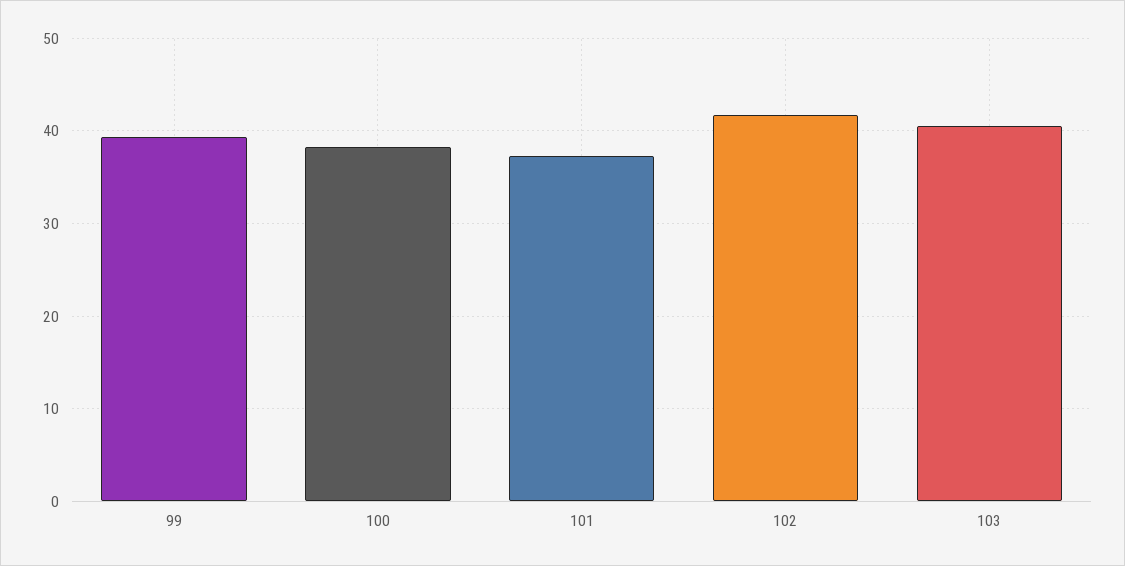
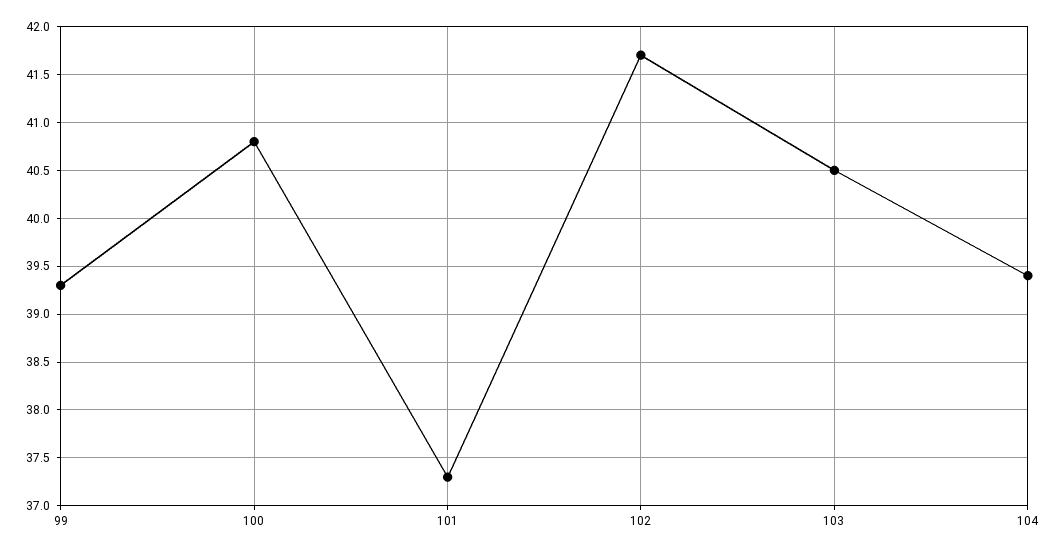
  {
    "99": 39.3,
-   "100": 38,
+   "100": 40.8,
    "101": 37.3,
    "102": 41.7,
-   "103": 40.5
+   "103": 40.5,
+   "104": 39.4
  }

